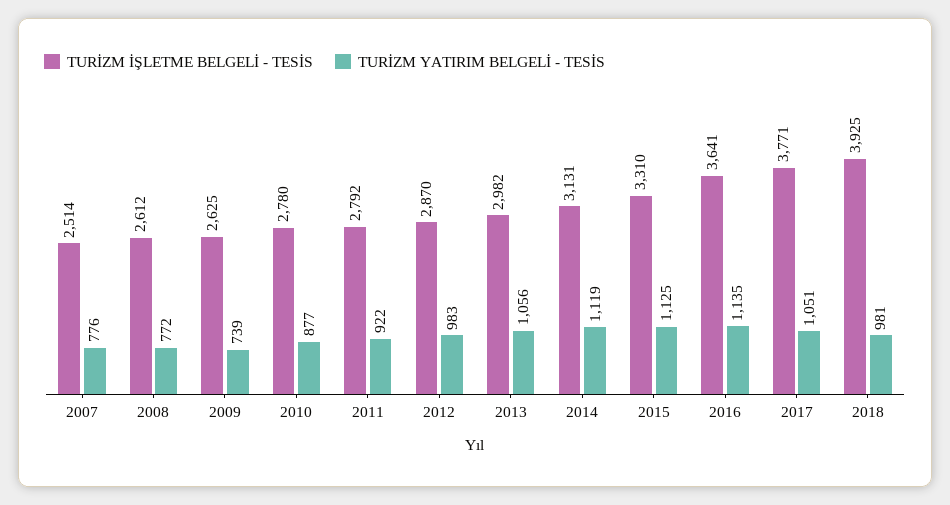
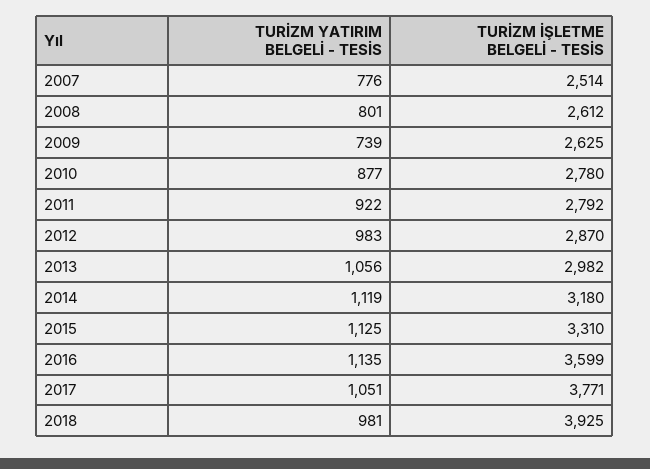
  {
    "TURİZM İŞLETME BELGELİ - TESİS": {
      "2007": 2514,
      "2008": 2612,
      "2009": 2625,
      "2010": 2780,
      "2011": 2792,
      "2012": 2870,
      "2013": 2982,
-     "2014": 3131,
+     "2014": 3180,
      "2015": 3310,
-     "2016": 3641,
+     "2016": 3599,
      "2017": 3771,
      "2018": 3925
    },
    "TURİZM YATIRIM BELGELİ - TESİS": {
      "2007": 776,
-     "2008": 772,
+     "2008": 801,
      "2009": 739,
      "2010": 877,
      "2011": 922,
      "2012": 983,
      "2013": 1056,
      "2014": 1119,
      "2015": 1125,
      "2016": 1135,
      "2017": 1051,
      "2018": 981
    }
  }

